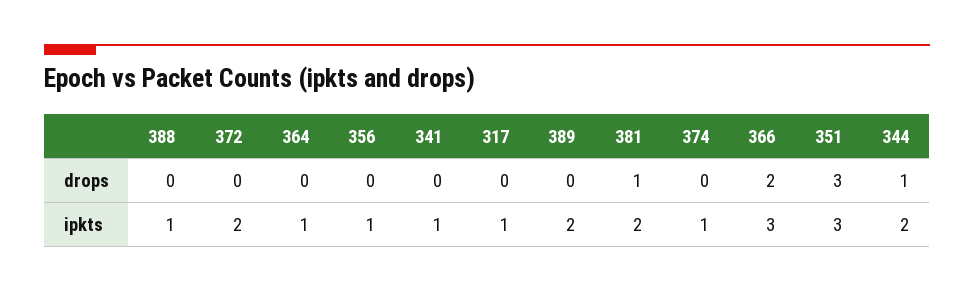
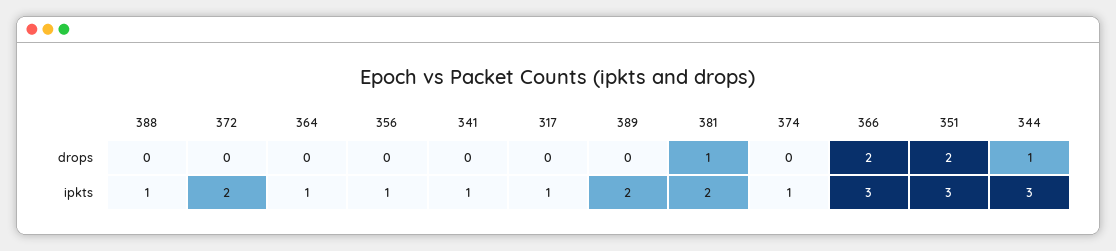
  {
    "388": {
      "drops": 0,
      "ipkts": 1
    },
    "372": {
      "drops": 0,
      "ipkts": 2
    },
    "364": {
      "drops": 0,
      "ipkts": 1
    },
    "356": {
      "drops": 0,
      "ipkts": 1
    },
    "341": {
      "drops": 0,
      "ipkts": 1
    },
    "317": {
      "drops": 0,
      "ipkts": 1
    },
    "389": {
      "drops": 0,
      "ipkts": 2
    },
    "381": {
      "drops": 1,
      "ipkts": 2
    },
    "374": {
      "drops": 0,
      "ipkts": 1
    },
    "366": {
      "drops": 2,
      "ipkts": 3
    },
    "351": {
-     "drops": 3,
+     "drops": 2,
      "ipkts": 3
    },
    "344": {
      "drops": 1,
-     "ipkts": 2
+     "ipkts": 3
    }
  }

